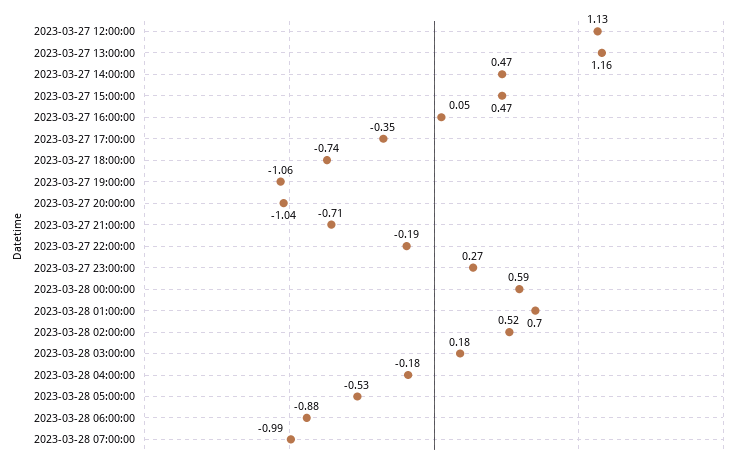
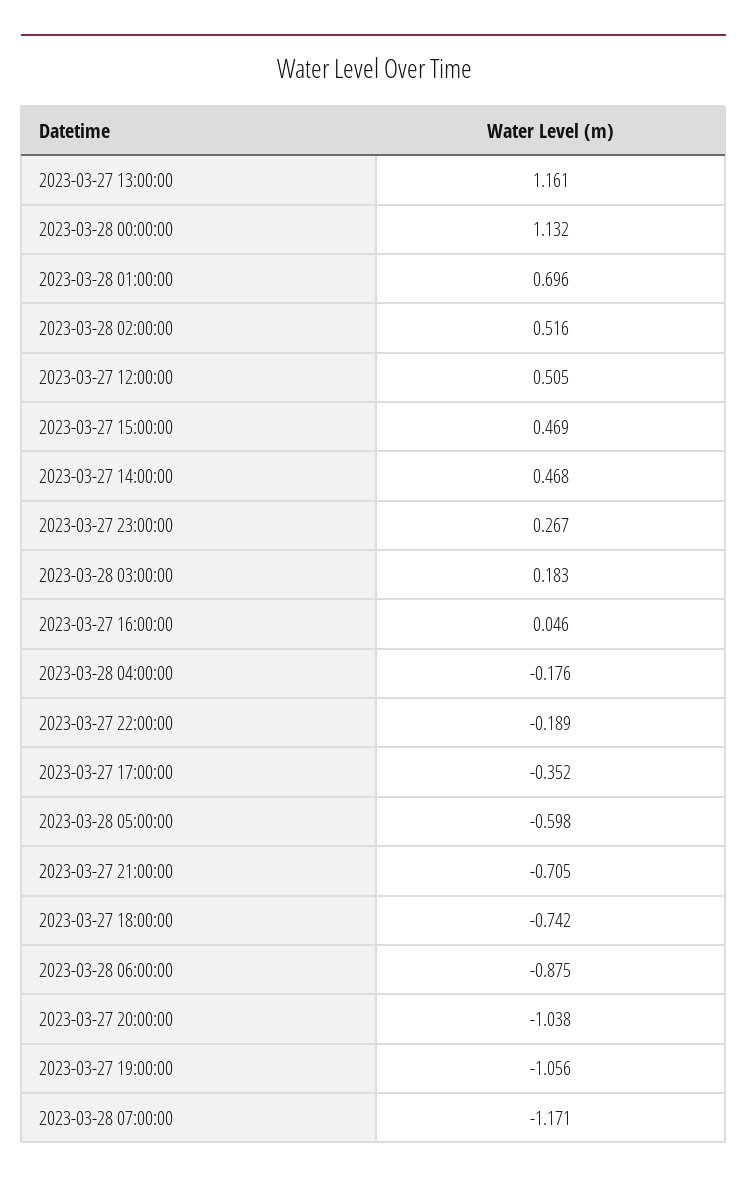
  {
-   "2023-03-27 12:00:00": 1.13,
+   "2023-03-27 12:00:00": 0.505,
    "2023-03-27 13:00:00": 1.161,
    "2023-03-27 14:00:00": 0.468,
    "2023-03-27 15:00:00": 0.469,
    "2023-03-27 16:00:00": 0.046,
    "2023-03-27 17:00:00": -0.352,
    "2023-03-27 18:00:00": -0.742,
    "2023-03-27 19:00:00": -1.056,
    "2023-03-27 20:00:00": -1.038,
    "2023-03-27 21:00:00": -0.705,
    "2023-03-27 22:00:00": -0.189,
    "2023-03-27 23:00:00": 0.267,
-   "2023-03-28 00:00:00": 0.59,
+   "2023-03-28 00:00:00": 1.132,
    "2023-03-28 01:00:00": 0.696,
    "2023-03-28 02:00:00": 0.516,
    "2023-03-28 03:00:00": 0.183,
    "2023-03-28 04:00:00": -0.176,
-   "2023-03-28 05:00:00": -0.53,
+   "2023-03-28 05:00:00": -0.598,
    "2023-03-28 06:00:00": -0.875,
-   "2023-03-28 07:00:00": -0.99
+   "2023-03-28 07:00:00": -1.171
  }

